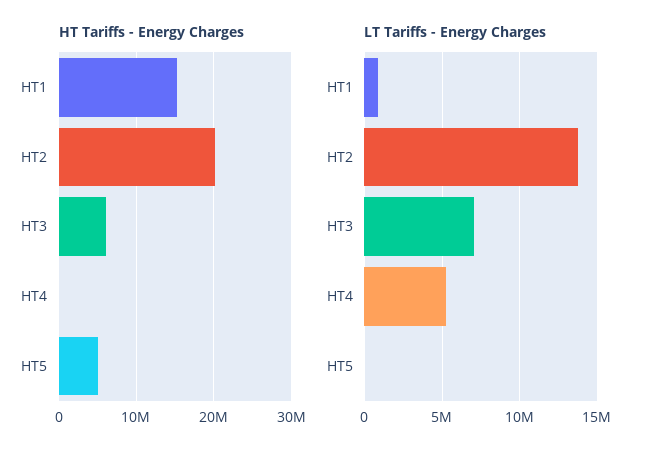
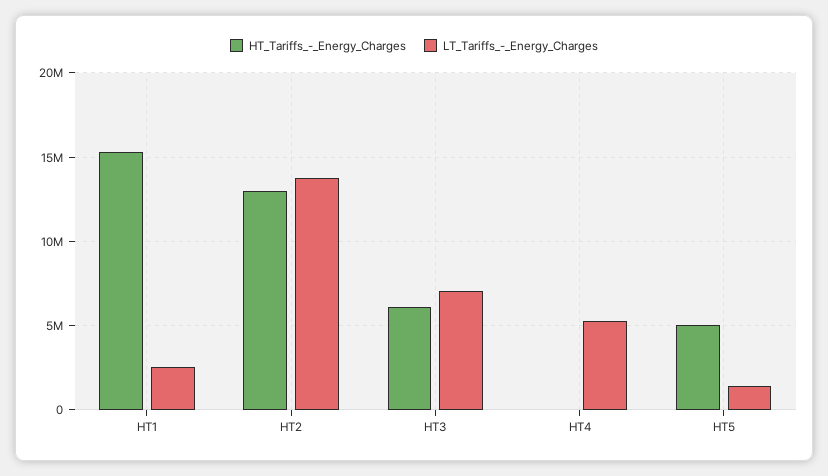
  {
    "HT Tariffs - Energy Charges": {
      "HT1": 15500000,
-     "HT2": 20000000,
+     "HT2": 13000000,
      "HT3": 6000000,
      "HT4": 0,
      "HT5": 5000000
    },
    "LT Tariffs - Energy Charges": {
-     "HT1": 1000000,
+     "HT1": 2500000,
      "HT2": 13500000,
      "HT3": 7000000,
      "HT4": 5500000,
-     "HT5": 0
+     "HT5": 1500000
    }
  }

